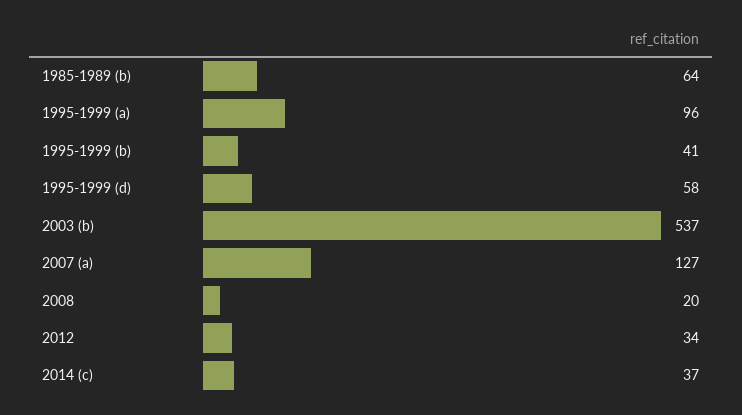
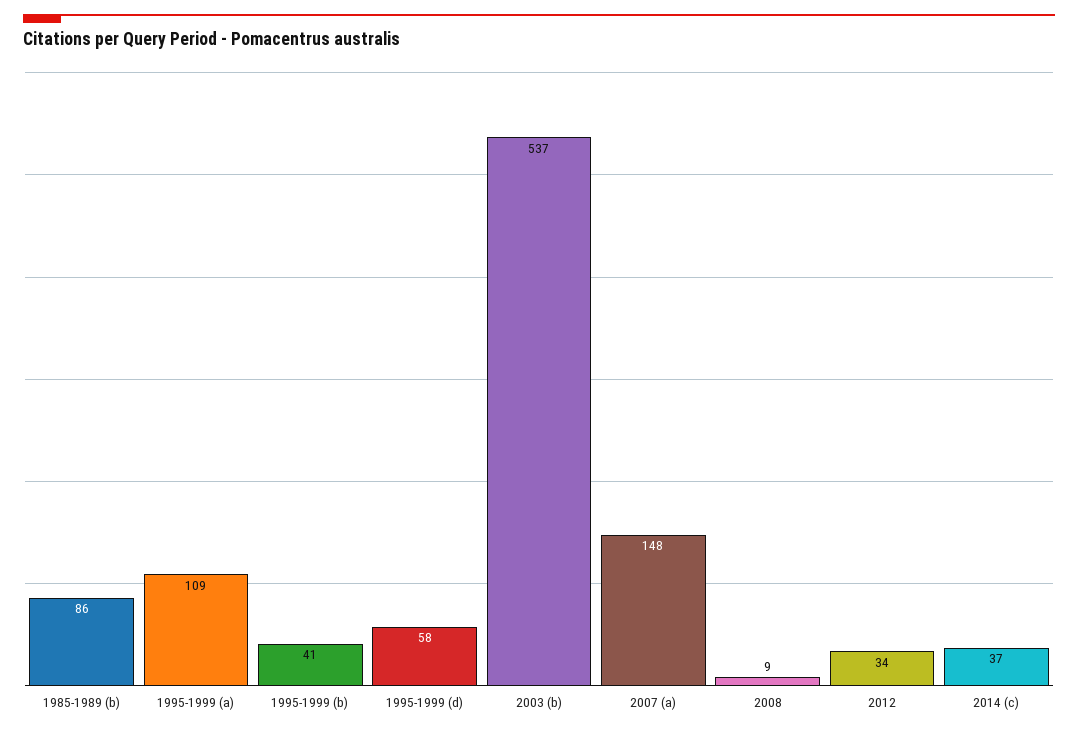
  {
-   "1985-1989 (b)": 64,
+   "1985-1989 (b)": 86,
-   "1995-1999 (a)": 96,
+   "1995-1999 (a)": 109,
    "1995-1999 (b)": 41,
    "1995-1999 (d)": 58,
    "2003 (b)": 537,
-   "2007 (a)": 127,
+   "2007 (a)": 148,
-   "2008": 20,
+   "2008": 9,
    "2012": 34,
    "2014 (c)": 37
  }

